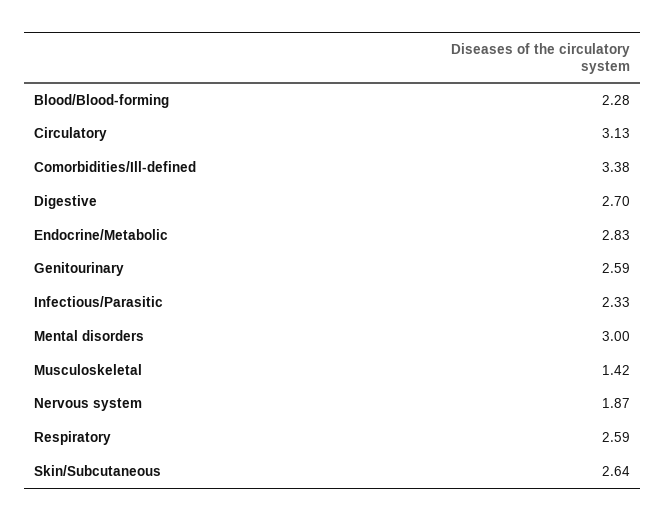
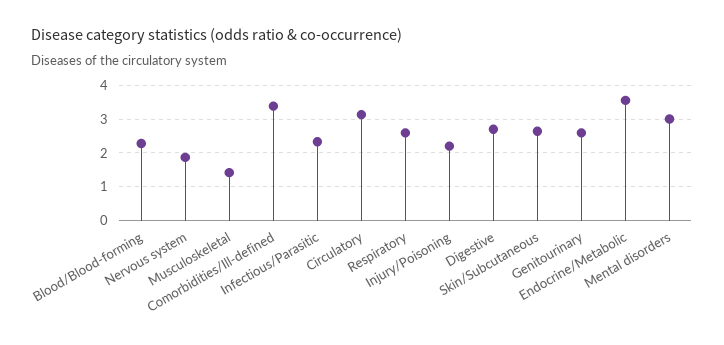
  {
    "Blood/Blood-forming": 2.28,
    "Circulatory": 3.13,
    "Comorbidities/Ill-defined": 3.38,
    "Digestive": 2.7,
-   "Endocrine/Metabolic": 2.83,
+   "Endocrine/Metabolic": 3.6,
    "Genitourinary": 2.59,
    "Infectious/Parasitic": 2.33,
    "Mental disorders": 3,
    "Musculoskeletal": 1.42,
    "Nervous system": 1.87,
    "Respiratory": 2.59,
-   "Skin/Subcutaneous": 2.64
+   "Skin/Subcutaneous": 2.64,
+   "Injury/Poisoning": 2.2
  }

